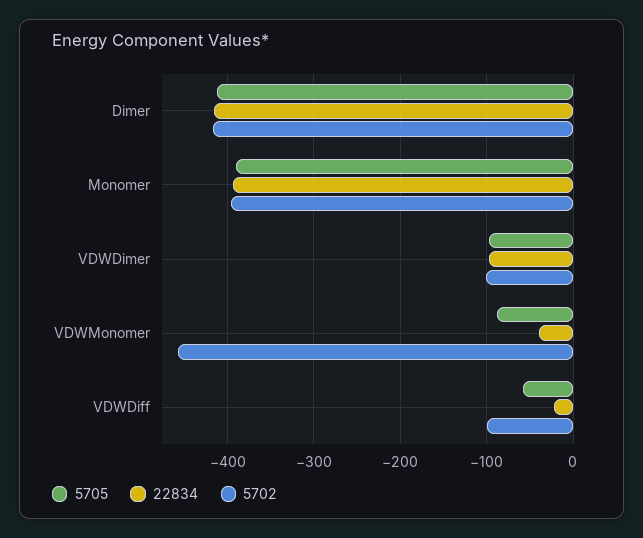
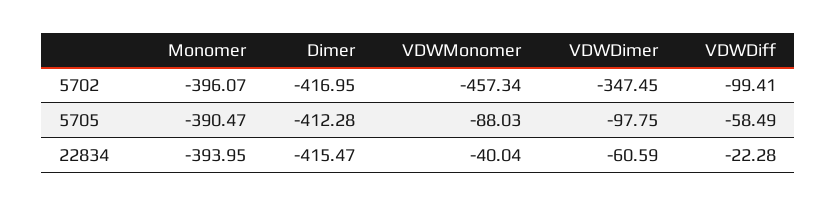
  {
    "5705": {
      "Dimer": -412.28,
      "Monomer": -390.47,
      "VDWDimer": -97.75,
      "VDWMonomer": -88.03,
      "VDWDiff": -58.49
    },
    "22834": {
      "Dimer": -415.47,
      "Monomer": -393.95,
-     "VDWDimer": -100,
+     "VDWDimer": -60.59,
      "VDWMonomer": -40.04,
      "VDWDiff": -22.28
    },
    "5702": {
      "Dimer": -416.95,
      "Monomer": -396.07,
-     "VDWDimer": -100,
+     "VDWDimer": -347.45,
      "VDWMonomer": -457.34,
      "VDWDiff": -99.41
    }
  }

